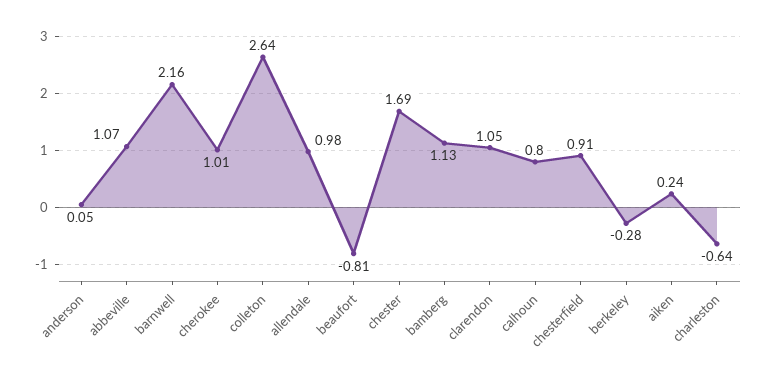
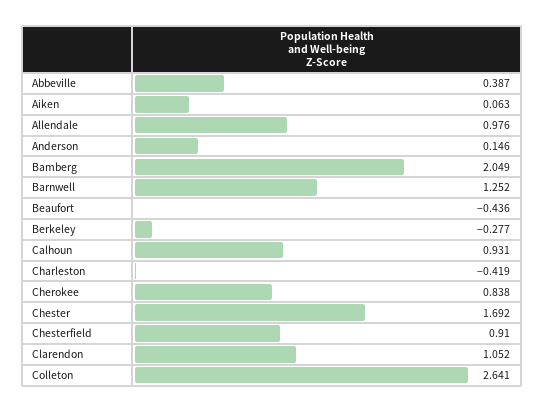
  {
-   "anderson": 0.05,
+   "anderson": 0.146,
-   "abbeville": 1.07,
+   "abbeville": 0.387,
-   "barnwell": 2.16,
+   "barnwell": 1.252,
-   "cherokee": 1.01,
+   "cherokee": 0.838,
    "colleton": 2.641,
    "allendale": 0.976,
-   "beaufort": -0.81,
+   "beaufort": -0.436,
    "chester": 1.692,
-   "bamberg": 1.13,
+   "bamberg": 2.049,
    "clarendon": 1.052,
-   "calhoun": 0.8,
+   "calhoun": 0.931,
    "chesterfield": 0.91,
    "berkeley": -0.277,
-   "aiken": 0.24,
+   "aiken": 0.063,
-   "charleston": -0.64
+   "charleston": -0.419
  }

